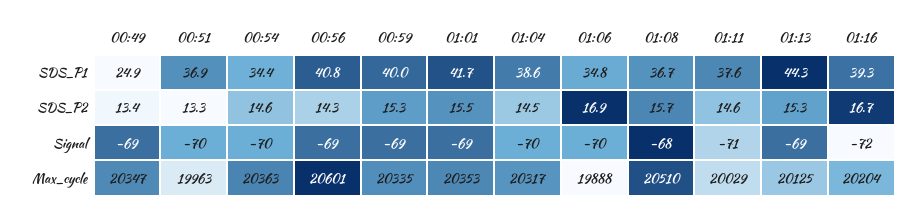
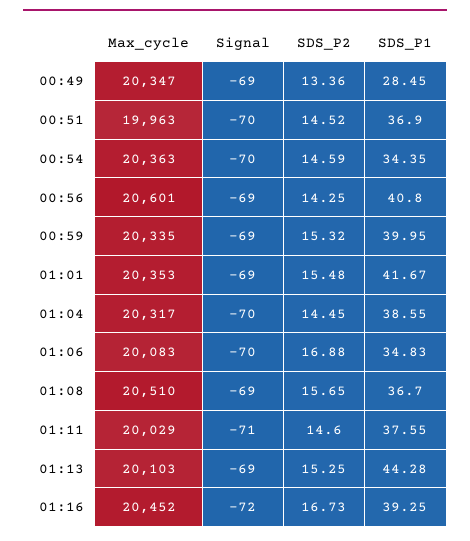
  {
    "00:49": {
-     "SDS_P1": 24.9,
+     "SDS_P1": 28.45,
      "SDS_P2": 13.36,
      "Signal": -69,
      "Max_cycle": 20347
    },
    "00:51": {
      "SDS_P1": 36.9,
-     "SDS_P2": 13.3,
+     "SDS_P2": 14.52,
      "Signal": -70,
      "Max_cycle": 19963
    },
    "00:54": {
      "SDS_P1": 34.35,
      "SDS_P2": 14.59,
      "Signal": -70,
      "Max_cycle": 20363
    },
    "00:56": {
      "SDS_P1": 40.8,
      "SDS_P2": 14.25,
      "Signal": -69,
      "Max_cycle": 20601
    },
    "00:59": {
      "SDS_P1": 39.95,
      "SDS_P2": 15.32,
      "Signal": -69,
      "Max_cycle": 20335
    },
    "01:01": {
      "SDS_P1": 41.67,
      "SDS_P2": 15.48,
      "Signal": -69,
      "Max_cycle": 20353
    },
    "01:04": {
      "SDS_P1": 38.55,
      "SDS_P2": 14.45,
      "Signal": -70,
      "Max_cycle": 20317
    },
    "01:06": {
      "SDS_P1": 34.83,
      "SDS_P2": 16.88,
      "Signal": -70,
-     "Max_cycle": 19888
+     "Max_cycle": 20083
    },
    "01:08": {
      "SDS_P1": 36.7,
      "SDS_P2": 15.65,
-     "Signal": -68,
+     "Signal": -69,
      "Max_cycle": 20510
    },
    "01:11": {
      "SDS_P1": 37.55,
      "SDS_P2": 14.6,
      "Signal": -71,
      "Max_cycle": 20029
    },
    "01:13": {
      "SDS_P1": 44.28,
      "SDS_P2": 15.25,
      "Signal": -69,
-     "Max_cycle": 20125
+     "Max_cycle": 20103
    },
    "01:16": {
      "SDS_P1": 39.25,
      "SDS_P2": 16.73,
      "Signal": -72,
-     "Max_cycle": 20204
+     "Max_cycle": 20452
    }
  }

